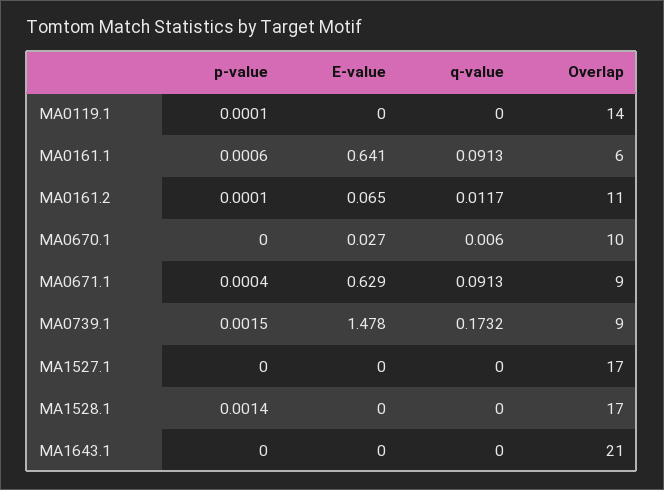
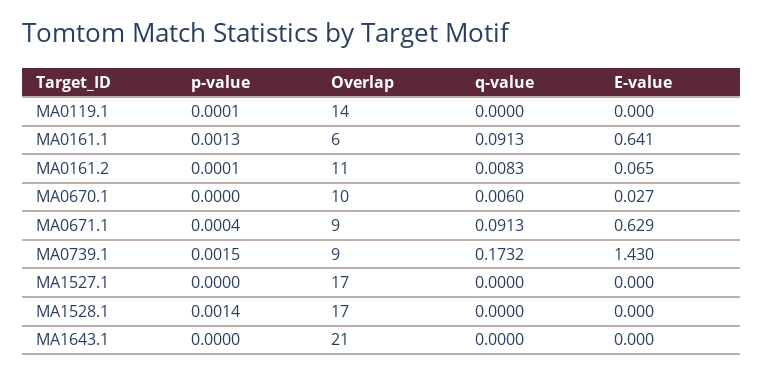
  {
    "p-value": {
      "MA0119.1": 0.0001,
-     "MA0161.1": 0.0006,
+     "MA0161.1": 0.0013,
      "MA0161.2": 0.0001,
      "MA0670.1": 0,
      "MA0671.1": 0.0004,
      "MA0739.1": 0.0015,
      "MA1527.1": 0,
      "MA1528.1": 0.0014,
      "MA1643.1": 0
    },
    "E-value": {
      "MA0119.1": 0,
      "MA0161.1": 0.641,
      "MA0161.2": 0.065,
      "MA0670.1": 0.027,
      "MA0671.1": 0.629,
-     "MA0739.1": 1.478,
+     "MA0739.1": 1.43,
      "MA1527.1": 0,
      "MA1528.1": 0,
      "MA1643.1": 0
    },
    "q-value": {
      "MA0119.1": 0,
      "MA0161.1": 0.0913,
-     "MA0161.2": 0.0117,
+     "MA0161.2": 0.0083,
      "MA0670.1": 0.006,
      "MA0671.1": 0.0913,
      "MA0739.1": 0.1732,
      "MA1527.1": 0,
      "MA1528.1": 0,
      "MA1643.1": 0
    },
    "Overlap": {
      "MA0119.1": 14,
      "MA0161.1": 6,
      "MA0161.2": 11,
      "MA0670.1": 10,
      "MA0671.1": 9,
      "MA0739.1": 9,
      "MA1527.1": 17,
      "MA1528.1": 17,
      "MA1643.1": 21
    }
  }

